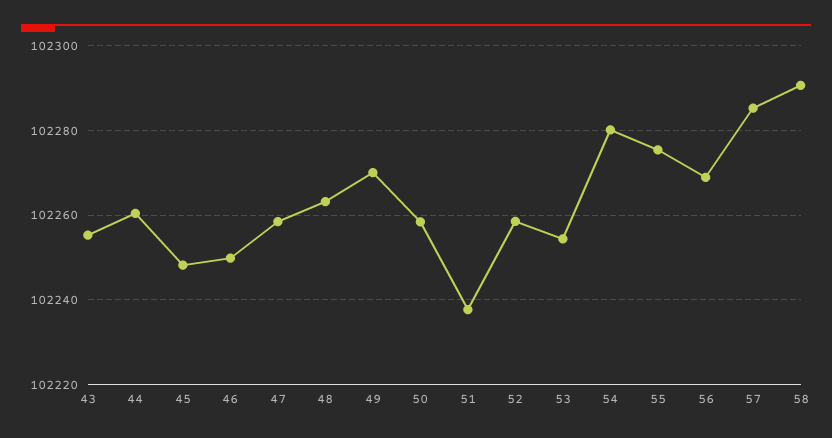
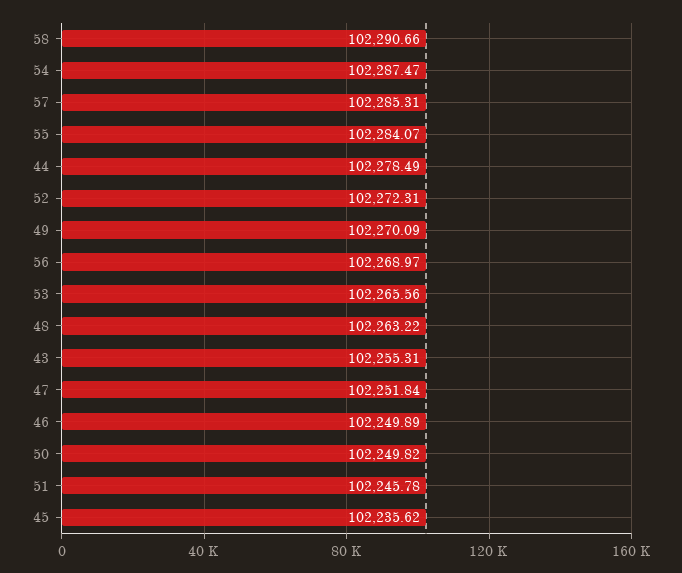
  {
    "43": 102255.31,
-   "44": 102260,
+   "44": 102278.49,
-   "45": 102248,
+   "45": 102235.62,
    "46": 102249.89,
-   "47": 102258,
+   "47": 102251.84,
    "48": 102263.22,
    "49": 102270.09,
-   "50": 102258,
+   "50": 102249.82,
-   "51": 102238,
+   "51": 102245.78,
-   "52": 102258,
+   "52": 102272.31,
-   "53": 102254,
+   "53": 102265.56,
-   "54": 102280,
+   "54": 102287.47,
-   "55": 102276,
+   "55": 102284.07,
    "56": 102268.97,
    "57": 102285.31,
    "58": 102290.66
  }

